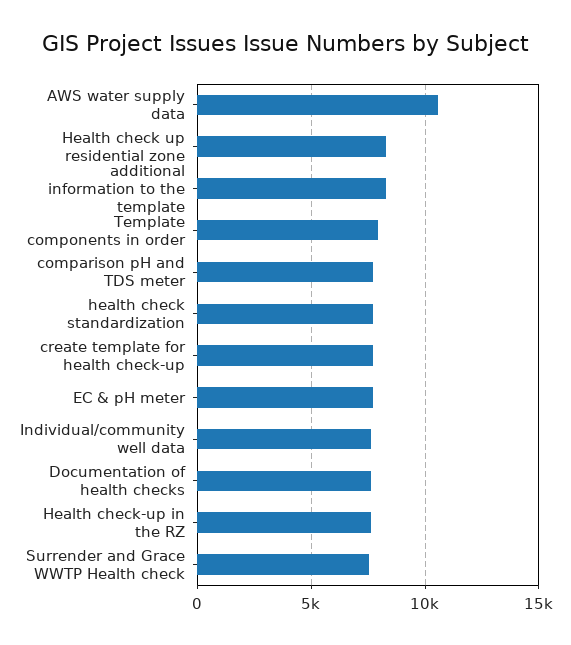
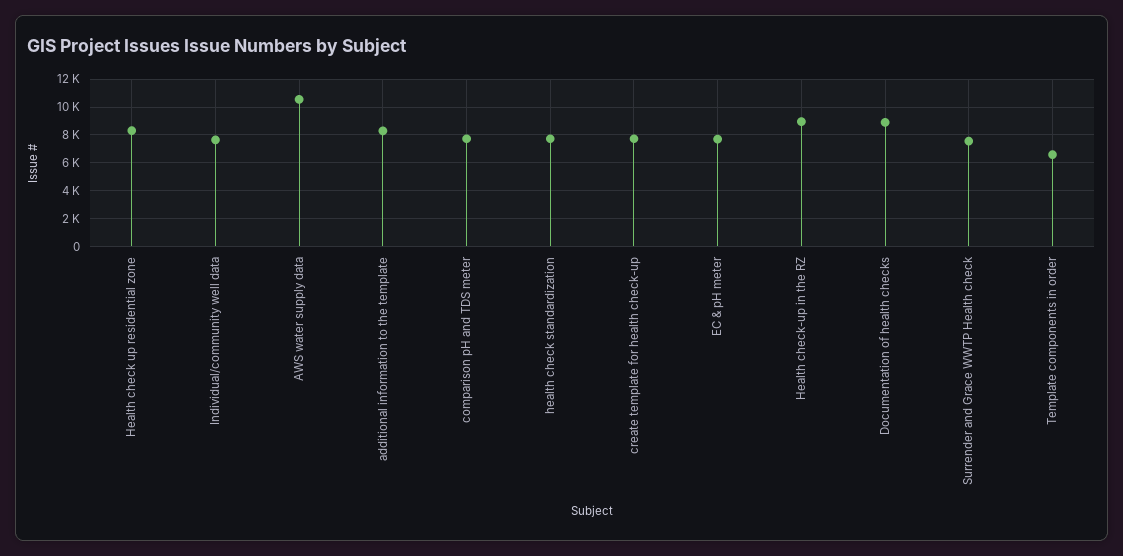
  {
    "AWS water supply data": 10500,
    "Health check up residential zone": 8500,
    "additional information to the template": 8500,
-   "Template components in order": 8000,
+   "Template components in order": 6500,
    "comparison pH and TDS meter": 7500,
    "health check standardization": 7500,
    "create template for health check-up": 7500,
    "EC & pH meter": 7500,
    "Individual/community well data": 7500,
-   "Documentation of health checks": 7500,
+   "Documentation of health checks": 9000,
-   "Health check-up in the RZ": 7500,
+   "Health check-up in the RZ": 9000,
    "Surrender and Grace WWTP Health check": 7500
  }

